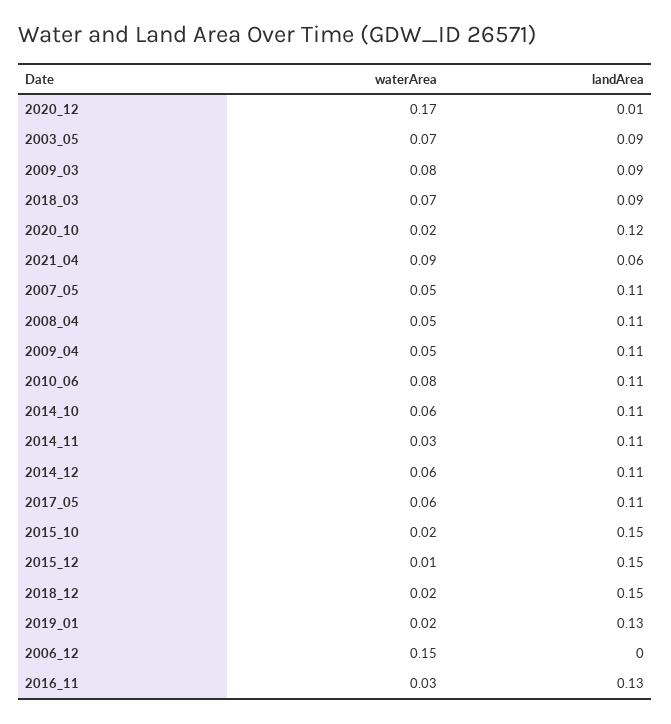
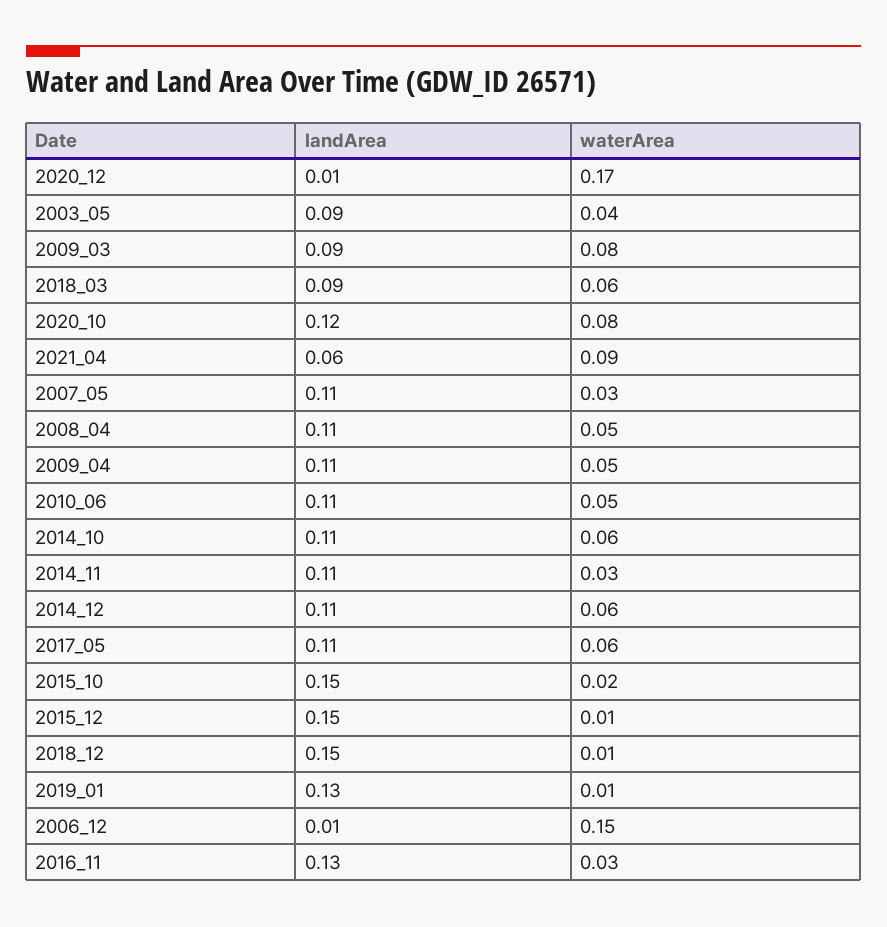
  {
    "waterArea": {
      "2020_12": 0.17,
-     "2003_05": 0.07,
+     "2003_05": 0.04,
      "2009_03": 0.08,
-     "2018_03": 0.07,
+     "2018_03": 0.06,
-     "2020_10": 0.02,
+     "2020_10": 0.08,
      "2021_04": 0.09,
-     "2007_05": 0.05,
+     "2007_05": 0.03,
      "2008_04": 0.05,
      "2009_04": 0.05,
-     "2010_06": 0.08,
+     "2010_06": 0.05,
      "2014_10": 0.06,
      "2014_11": 0.03,
      "2014_12": 0.06,
      "2017_05": 0.06,
      "2015_10": 0.02,
      "2015_12": 0.01,
-     "2018_12": 0.02,
+     "2018_12": 0.01,
-     "2019_01": 0.02,
+     "2019_01": 0.01,
      "2006_12": 0.15,
      "2016_11": 0.03
    },
    "landArea": {
      "2020_12": 0.01,
      "2003_05": 0.09,
      "2009_03": 0.09,
      "2018_03": 0.09,
      "2020_10": 0.12,
      "2021_04": 0.06,
      "2007_05": 0.11,
      "2008_04": 0.11,
      "2009_04": 0.11,
      "2010_06": 0.11,
      "2014_10": 0.11,
      "2014_11": 0.11,
      "2014_12": 0.11,
      "2017_05": 0.11,
      "2015_10": 0.15,
      "2015_12": 0.15,
      "2018_12": 0.15,
      "2019_01": 0.13,
-     "2006_12": 0,
+     "2006_12": 0.01,
      "2016_11": 0.13
    }
  }

